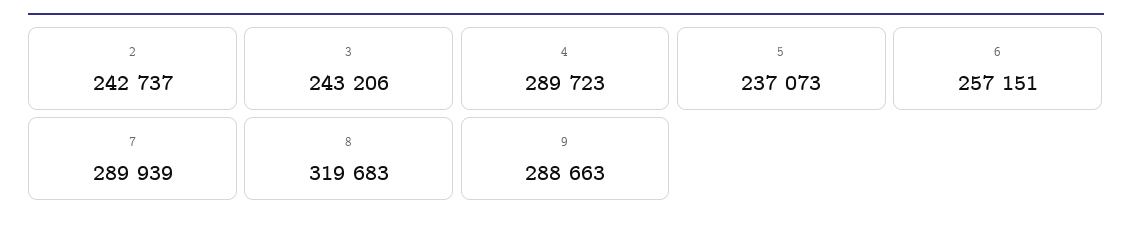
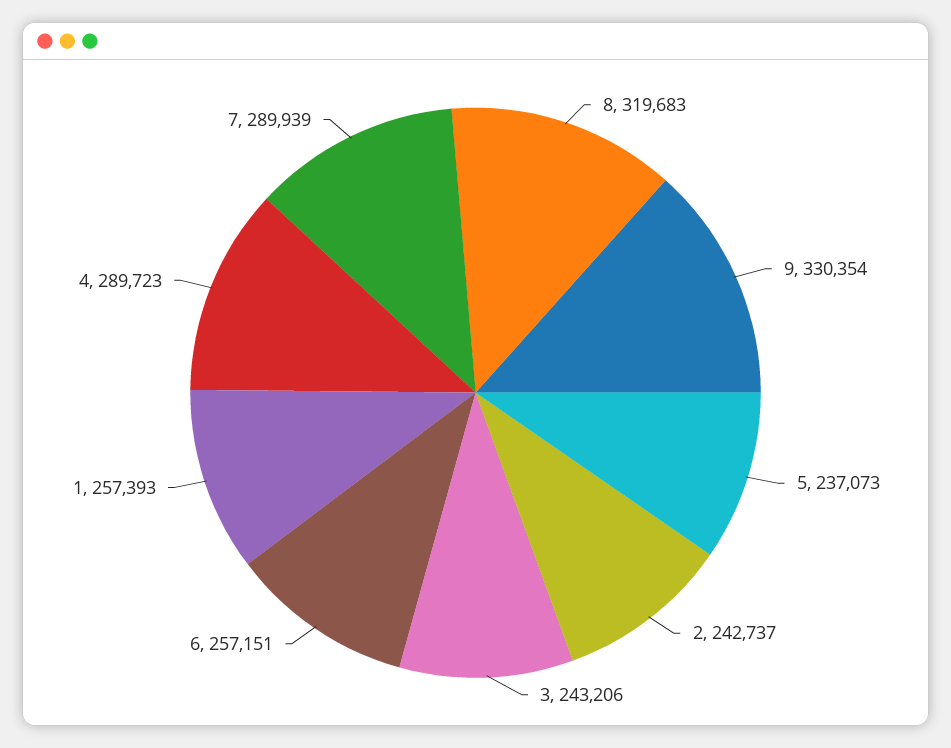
  {
    "2": 242737,
    "3": 243206,
    "4": 289723,
    "5": 237073,
    "6": 257151,
    "7": 289939,
    "8": 319683,
-   "9": 288663
+   "9": 330354,
+   "1": 257393
  }

